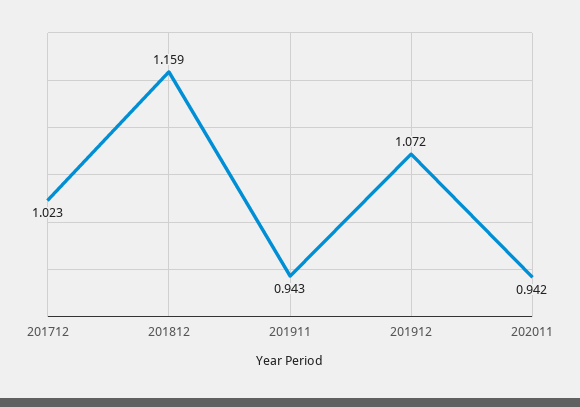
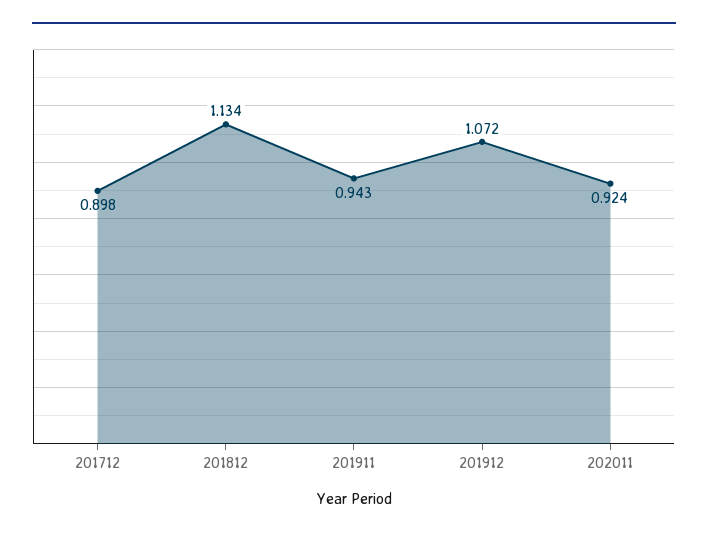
  {
-   "201712": 1.023,
+   "201712": 0.898,
-   "201812": 1.159,
+   "201812": 1.134,
    "201911": 0.943,
    "201912": 1.072,
-   "202011": 0.942
+   "202011": 0.924
  }

